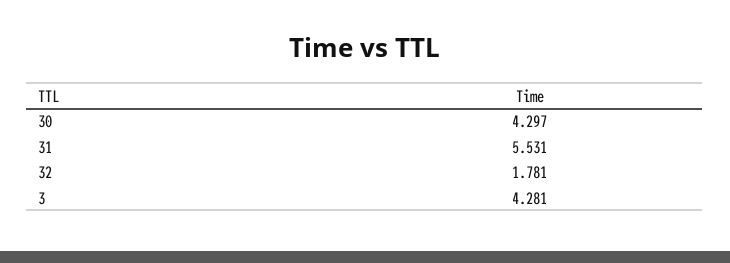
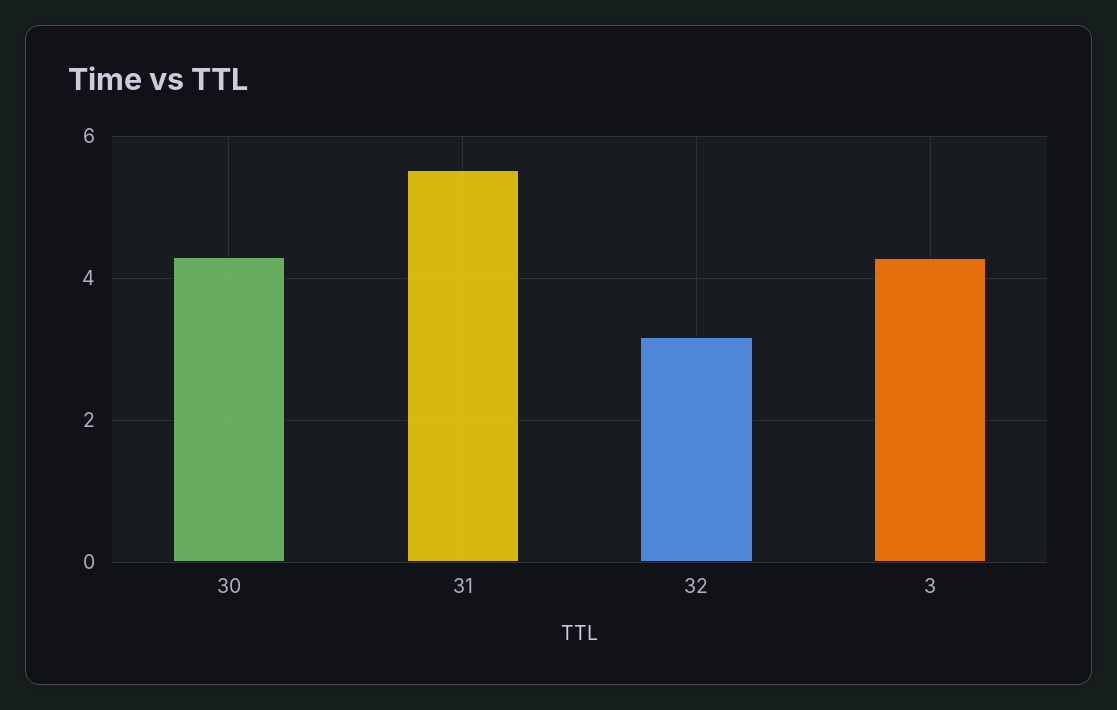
  {
    "30": 4.297,
    "31": 5.531,
-   "32": 1.781,
+   "32": 3.2,
    "3": 4.281
  }

